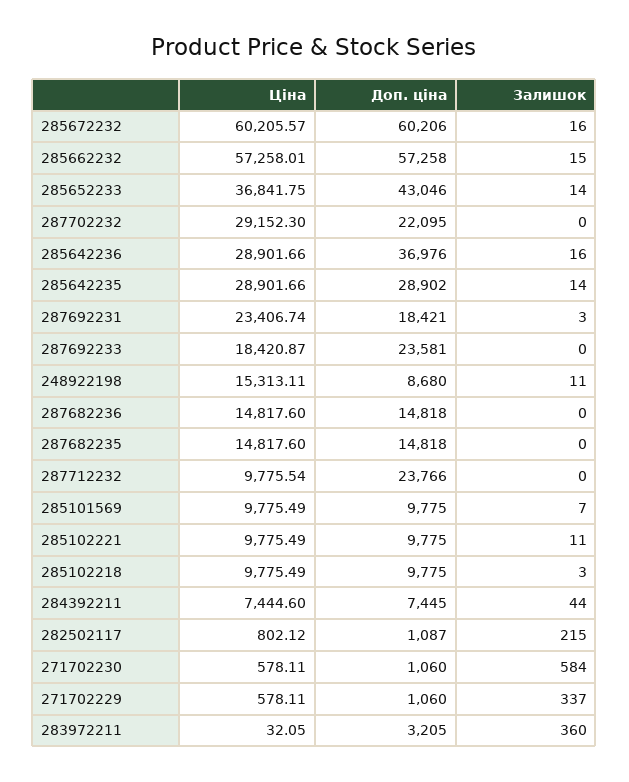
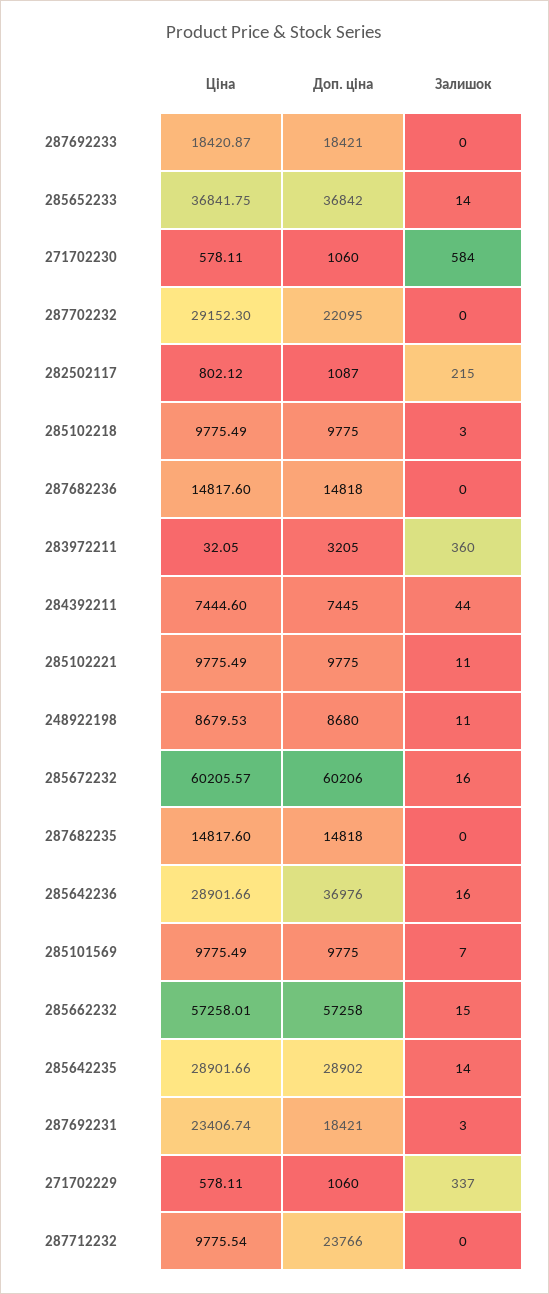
  {
    "Ціна": {
      "285672232": 60205.57,
      "285662232": 57258.01,
      "285652233": 36841.75,
      "287702232": 29152.3,
      "285642236": 28901.66,
      "285642235": 28901.66,
      "287692231": 23406.74,
      "287692233": 18420.87,
-     "248922198": 15313.11,
+     "248922198": 8679.53,
      "287682236": 14817.6,
      "287682235": 14817.6,
      "287712232": 9775.54,
      "285101569": 9775.49,
      "285102221": 9775.49,
      "285102218": 9775.49,
      "284392211": 7444.6,
      "282502117": 802.12,
      "271702230": 578.11,
      "271702229": 578.11,
      "283972211": 32.05
    },
    "Доп. ціна": {
      "285672232": 60206,
      "285662232": 57258,
-     "285652233": 43046,
+     "285652233": 36842,
      "287702232": 22095,
      "285642236": 36976,
      "285642235": 28902,
      "287692231": 18421,
-     "287692233": 23581,
+     "287692233": 18421,
      "248922198": 8680,
      "287682236": 14818,
      "287682235": 14818,
      "287712232": 23766,
      "285101569": 9775,
      "285102221": 9775,
      "285102218": 9775,
      "284392211": 7445,
      "282502117": 1087,
      "271702230": 1060,
      "271702229": 1060,
      "283972211": 3205
    },
    "Залишок": {
      "285672232": 16,
      "285662232": 15,
      "285652233": 14,
      "287702232": 0,
      "285642236": 16,
      "285642235": 14,
      "287692231": 3,
      "287692233": 0,
      "248922198": 11,
      "287682236": 0,
      "287682235": 0,
      "287712232": 0,
      "285101569": 7,
      "285102221": 11,
      "285102218": 3,
      "284392211": 44,
      "282502117": 215,
      "271702230": 584,
      "271702229": 337,
      "283972211": 360
    }
  }

